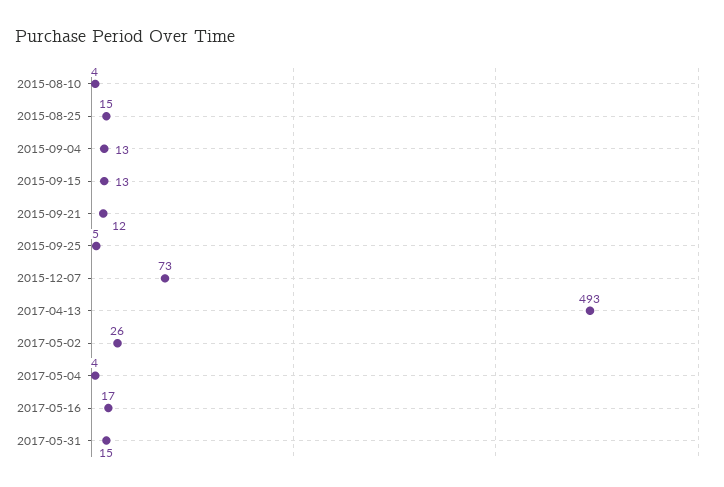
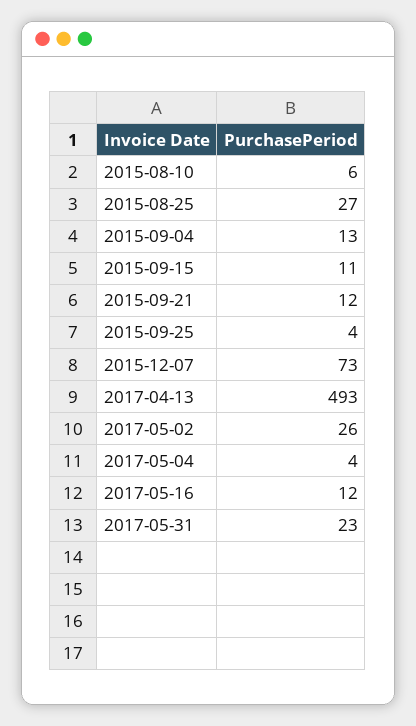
  {
-   "2015-08-10": 4,
+   "2015-08-10": 6,
-   "2015-08-25": 15,
+   "2015-08-25": 27,
    "2015-09-04": 13,
-   "2015-09-15": 13,
+   "2015-09-15": 11,
    "2015-09-21": 12,
-   "2015-09-25": 5,
+   "2015-09-25": 4,
    "2015-12-07": 73,
    "2017-04-13": 493,
    "2017-05-02": 26,
    "2017-05-04": 4,
-   "2017-05-16": 17,
+   "2017-05-16": 12,
-   "2017-05-31": 15
+   "2017-05-31": 23
  }

